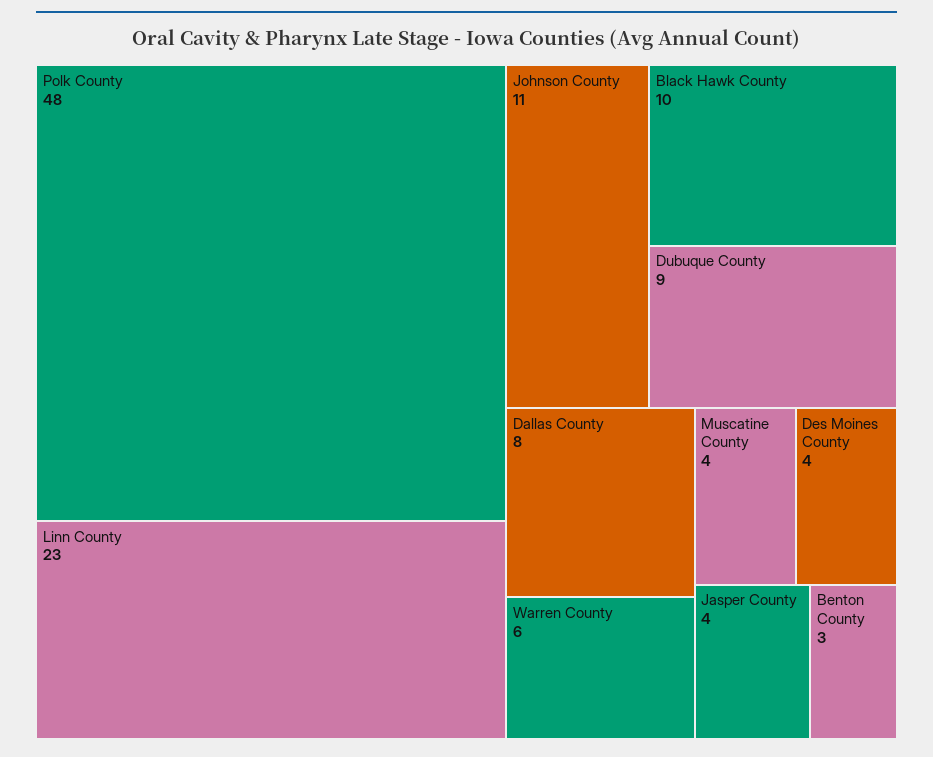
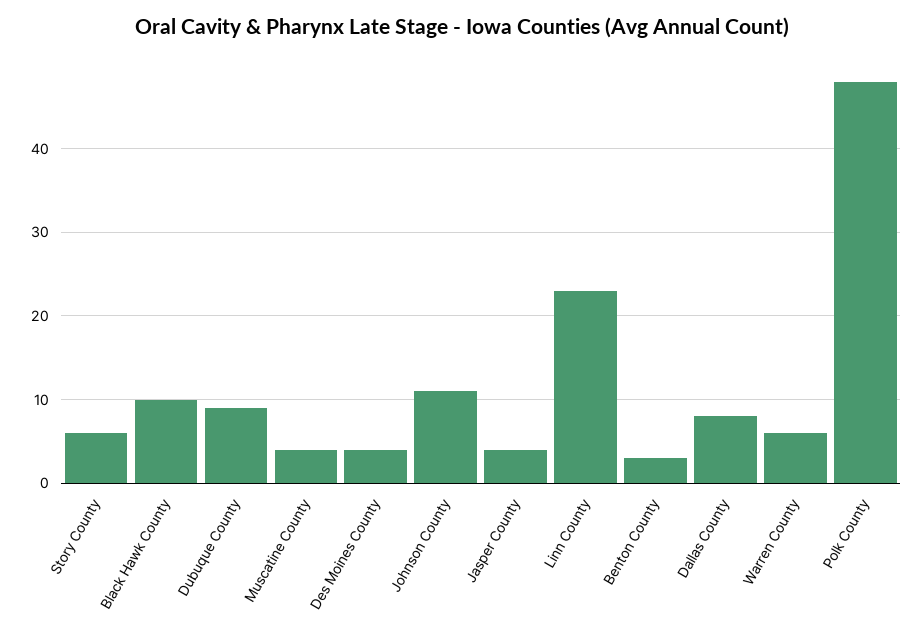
  {
    "Polk County": 48,
    "Linn County": 23,
    "Johnson County": 11,
    "Black Hawk County": 10,
    "Dubuque County": 9,
    "Dallas County": 8,
    "Warren County": 6,
    "Muscatine County": 4,
    "Des Moines County": 4,
    "Jasper County": 4,
-   "Benton County": 3
+   "Benton County": 3,
+   "Story County": 6
  }

